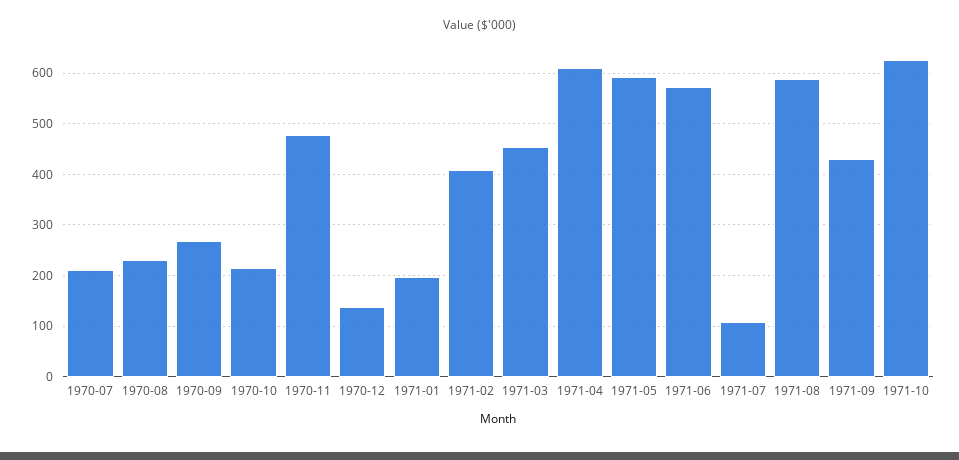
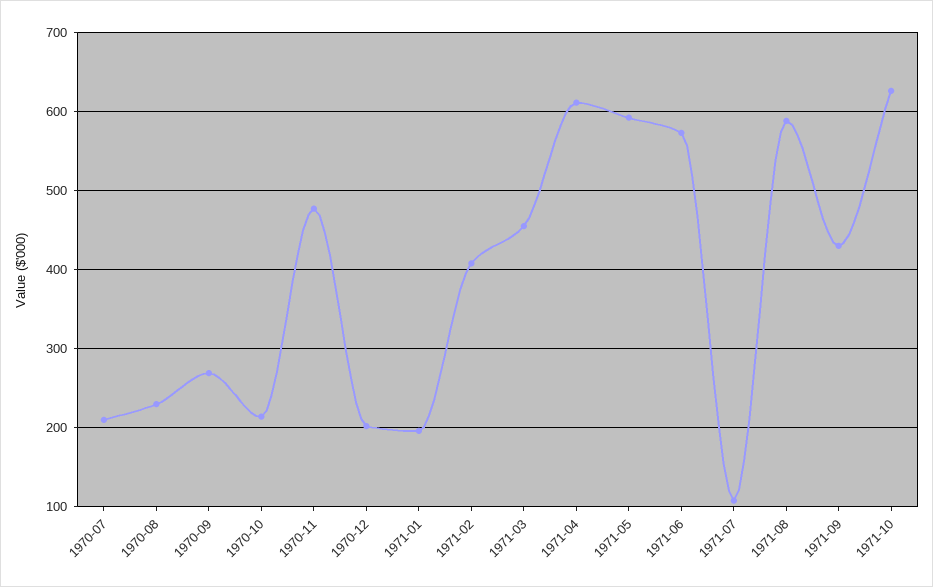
  {
    "1970-07": 210,
    "1970-08": 230,
    "1970-09": 270,
    "1970-10": 210,
    "1970-11": 480,
-   "1970-12": 140,
+   "1970-12": 200,
    "1971-01": 200,
    "1971-02": 410,
    "1971-03": 460,
    "1971-04": 610,
    "1971-05": 590,
    "1971-06": 570,
    "1971-07": 110,
    "1971-08": 590,
    "1971-09": 430,
    "1971-10": 630
  }

